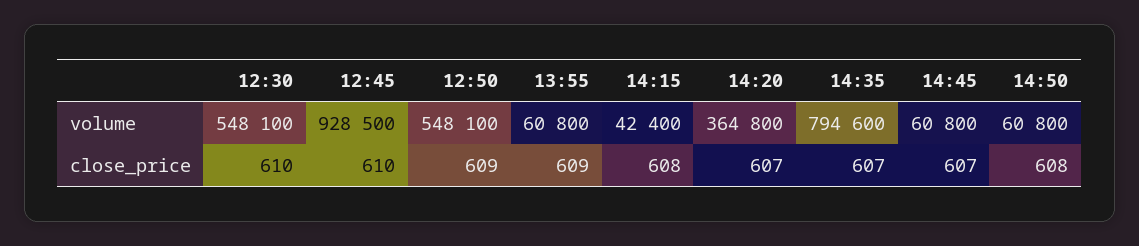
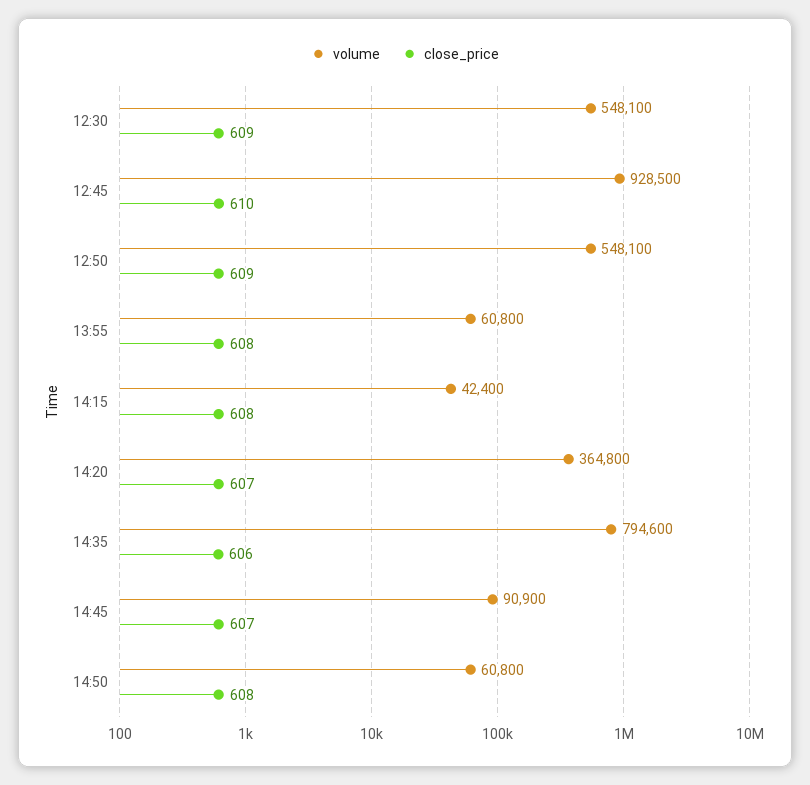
  {
    "volume": {
      "12:30": 548100,
      "12:45": 928500,
      "12:50": 548100,
      "13:55": 60800,
      "14:15": 42400,
      "14:20": 364800,
      "14:35": 794600,
-     "14:45": 60800,
+     "14:45": 90900,
      "14:50": 60800
    },
    "close_price": {
-     "12:30": 610,
+     "12:30": 609,
      "12:45": 610,
      "12:50": 609,
-     "13:55": 609,
+     "13:55": 608,
      "14:15": 608,
      "14:20": 607,
-     "14:35": 607,
+     "14:35": 606,
      "14:45": 607,
      "14:50": 608
    }
  }

